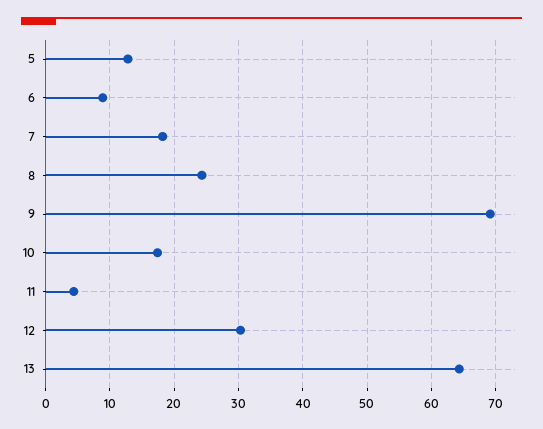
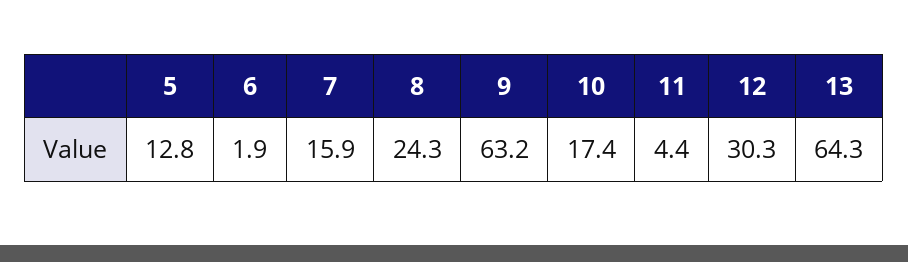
  {
    "5": 12.8,
-   "6": 9,
+   "6": 1.9,
-   "7": 18,
+   "7": 15.9,
    "8": 24.3,
-   "9": 69,
+   "9": 63.2,
    "10": 17.4,
    "11": 4.4,
    "12": 30.3,
    "13": 64.3
  }

